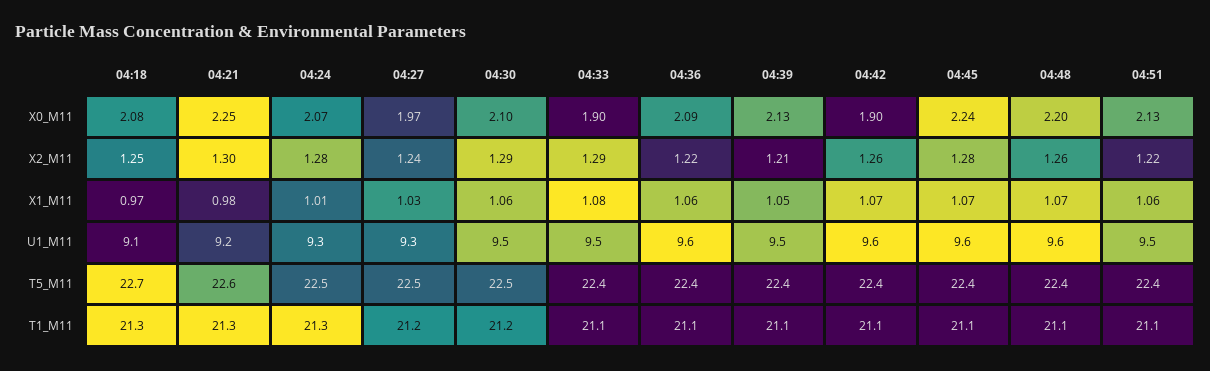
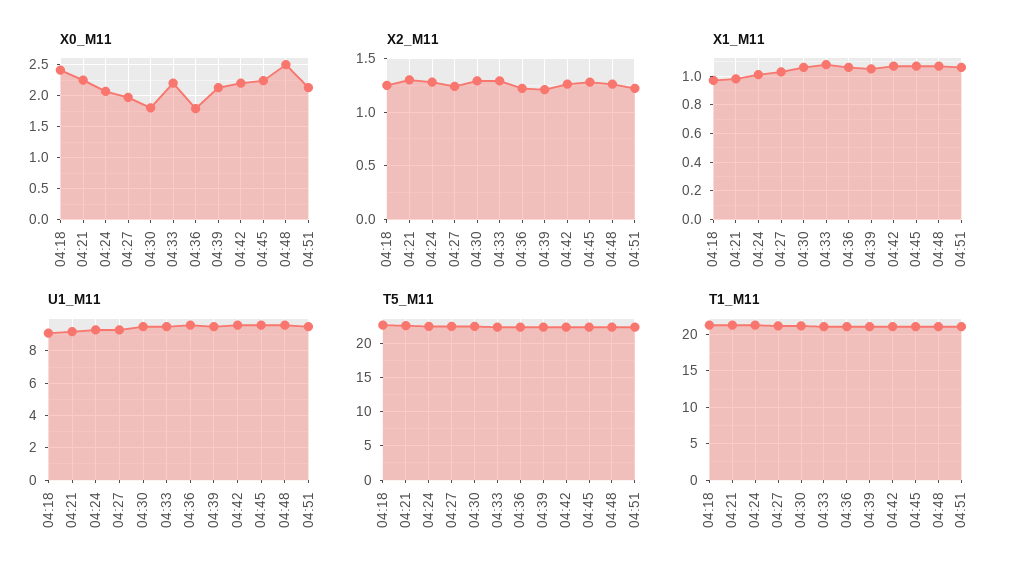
  {
    "X0_M11": {
-     "04:18": 2.08,
+     "04:18": 2.4,
      "04:21": 2.25,
      "04:24": 2.07,
      "04:27": 1.97,
-     "04:30": 2.1,
+     "04:30": 1.8,
-     "04:33": 1.9,
+     "04:33": 2.2,
-     "04:36": 2.09,
+     "04:36": 1.8,
      "04:39": 2.13,
-     "04:42": 1.9,
+     "04:42": 2.2,
      "04:45": 2.24,
-     "04:48": 2.2,
+     "04:48": 2.5,
      "04:51": 2.13
    },
    "X2_M11": {
      "04:18": 1.25,
      "04:21": 1.3,
      "04:24": 1.28,
      "04:27": 1.24,
      "04:30": 1.29,
      "04:33": 1.29,
      "04:36": 1.22,
      "04:39": 1.21,
      "04:42": 1.26,
      "04:45": 1.28,
      "04:48": 1.26,
      "04:51": 1.22
    },
    "X1_M11": {
      "04:18": 0.97,
      "04:21": 0.98,
      "04:24": 1.01,
      "04:27": 1.03,
      "04:30": 1.06,
      "04:33": 1.08,
      "04:36": 1.06,
      "04:39": 1.05,
      "04:42": 1.07,
      "04:45": 1.07,
      "04:48": 1.07,
      "04:51": 1.06
    },
    "U1_M11": {
      "04:18": 9.1,
      "04:21": 9.2,
      "04:24": 9.3,
      "04:27": 9.3,
      "04:30": 9.5,
      "04:33": 9.5,
      "04:36": 9.6,
      "04:39": 9.5,
      "04:42": 9.6,
      "04:45": 9.6,
      "04:48": 9.6,
      "04:51": 9.5
    },
    "T5_M11": {
      "04:18": 22.7,
      "04:21": 22.6,
      "04:24": 22.5,
      "04:27": 22.5,
      "04:30": 22.5,
      "04:33": 22.4,
      "04:36": 22.4,
      "04:39": 22.4,
      "04:42": 22.4,
      "04:45": 22.4,
      "04:48": 22.4,
      "04:51": 22.4
    },
    "T1_M11": {
      "04:18": 21.3,
      "04:21": 21.3,
      "04:24": 21.3,
      "04:27": 21.2,
      "04:30": 21.2,
      "04:33": 21.1,
      "04:36": 21.1,
      "04:39": 21.1,
      "04:42": 21.1,
      "04:45": 21.1,
      "04:48": 21.1,
      "04:51": 21.1
    }
  }

